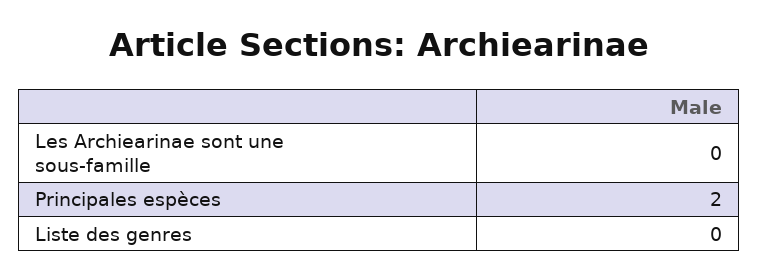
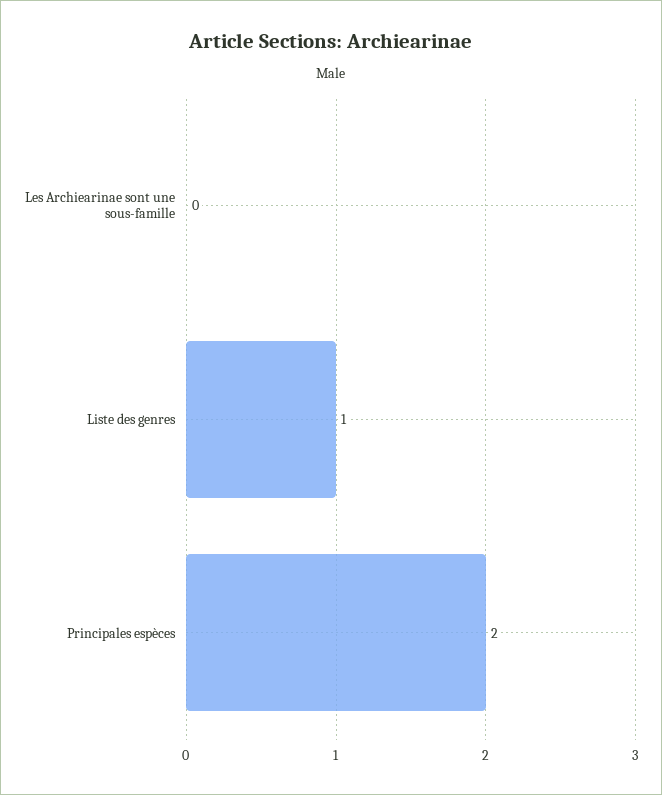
  {
    "Les Archiearinae sont une sous-famille": 0,
    "Principales espèces": 2,
-   "Liste des genres": 0
+   "Liste des genres": 1
  }

